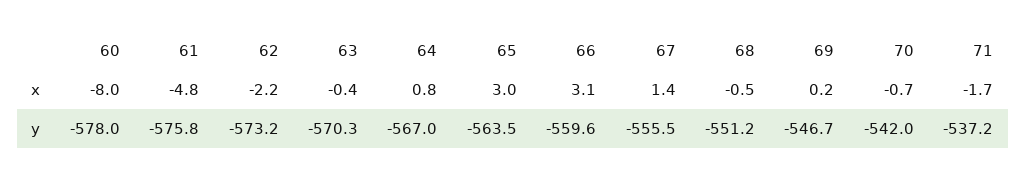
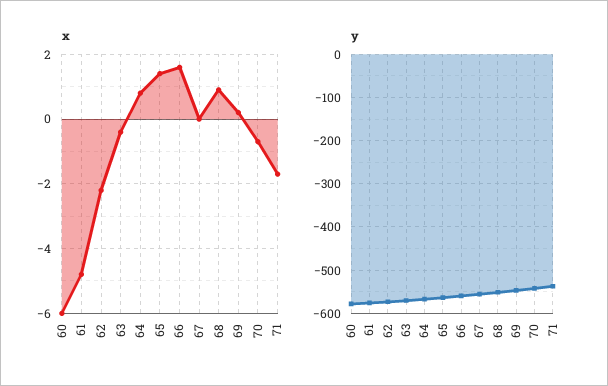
  {
    "x": {
-     "60": -8,
+     "60": -6,
      "61": -4.8,
      "62": -2.2,
      "63": -0.4,
      "64": 0.8,
-     "65": 3,
+     "65": 1.5,
-     "66": 3.1,
+     "66": 1.5,
-     "67": 1.4,
+     "67": 0,
-     "68": -0.5,
+     "68": 1,
      "69": 0.2,
      "70": -0.7,
      "71": -1.7
    },
    "y": {
      "60": -578,
      "61": -575.8,
      "62": -573.2,
      "63": -570.3,
      "64": -567,
      "65": -563.5,
      "66": -559.6,
      "67": -555.5,
      "68": -551.2,
      "69": -546.7,
      "70": -542,
      "71": -537.2
    }
  }

